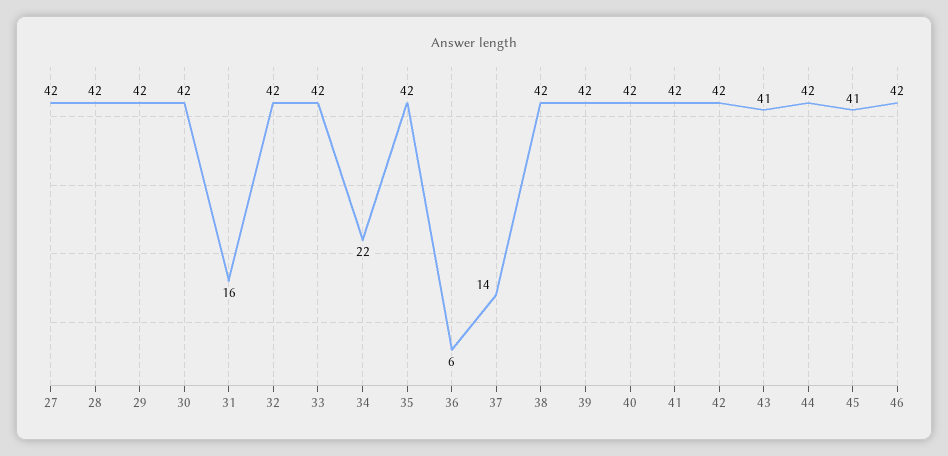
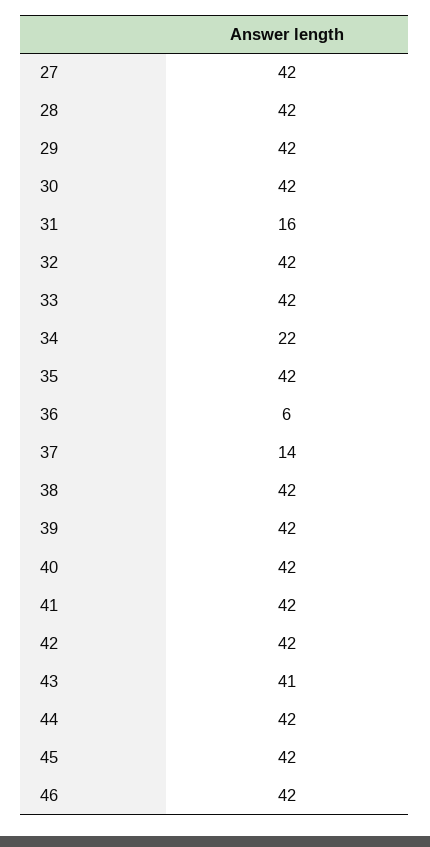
  {
    "27": 42,
    "28": 42,
    "29": 42,
    "30": 42,
    "31": 16,
    "32": 42,
    "33": 42,
    "34": 22,
    "35": 42,
    "36": 6,
    "37": 14,
    "38": 42,
    "39": 42,
    "40": 42,
    "41": 42,
    "42": 42,
    "43": 41,
    "44": 42,
-   "45": 41,
+   "45": 42,
    "46": 42
  }

